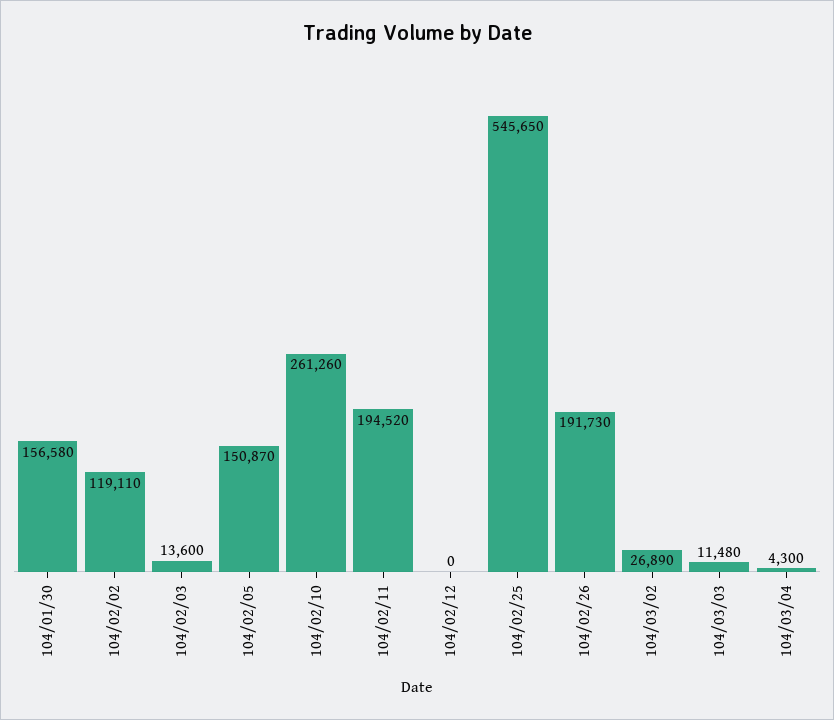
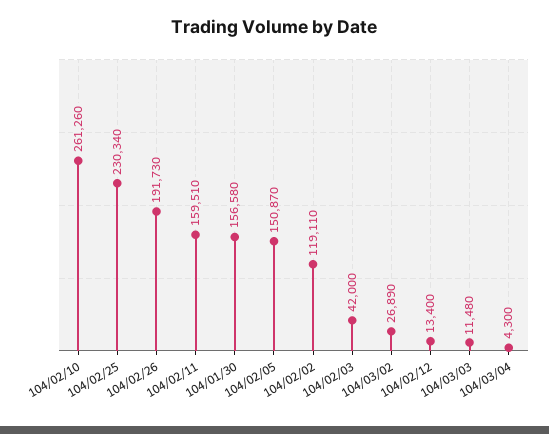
  {
    "104/01/30": 156580,
    "104/02/02": 119110,
-   "104/02/03": 13600,
+   "104/02/03": 42000,
    "104/02/05": 150870,
    "104/02/10": 261260,
-   "104/02/11": 194520,
+   "104/02/11": 159510,
-   "104/02/12": 0,
+   "104/02/12": 13400,
-   "104/02/25": 545650,
+   "104/02/25": 230340,
    "104/02/26": 191730,
    "104/03/02": 26890,
    "104/03/03": 11480,
    "104/03/04": 4300
  }

